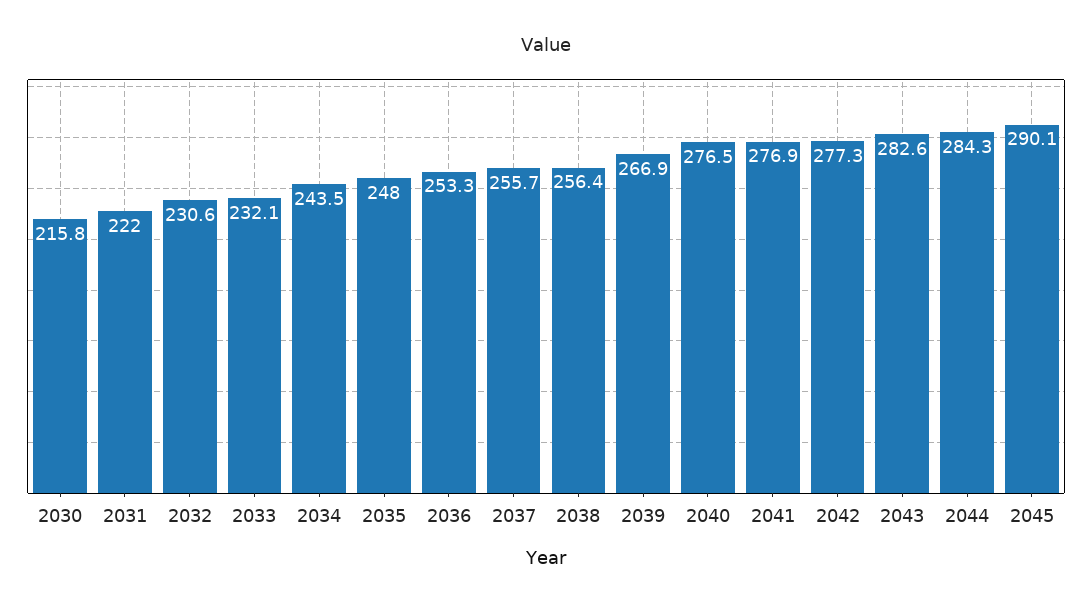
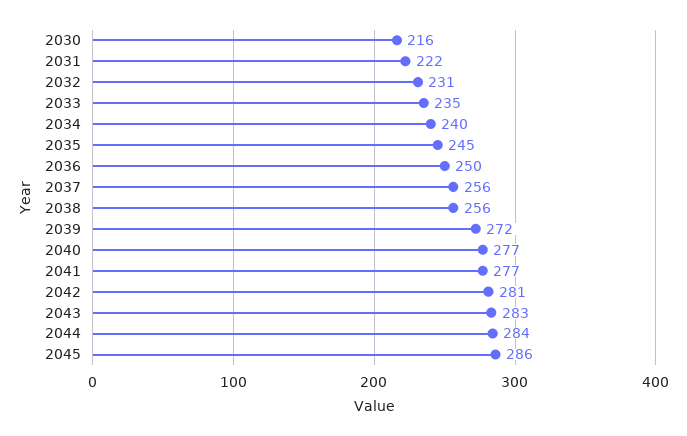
  {
    "2030": 215.8,
    "2031": 222,
    "2032": 230.6,
-   "2033": 232.1,
+   "2033": 235,
-   "2034": 243.5,
+   "2034": 240,
-   "2035": 248,
+   "2035": 245,
-   "2036": 253.3,
+   "2036": 250,
    "2037": 255.7,
    "2038": 256.4,
-   "2039": 266.9,
+   "2039": 272,
    "2040": 276.5,
    "2041": 276.9,
-   "2042": 277.3,
+   "2042": 281,
    "2043": 282.6,
    "2044": 284.3,
-   "2045": 290.1
+   "2045": 286
  }

